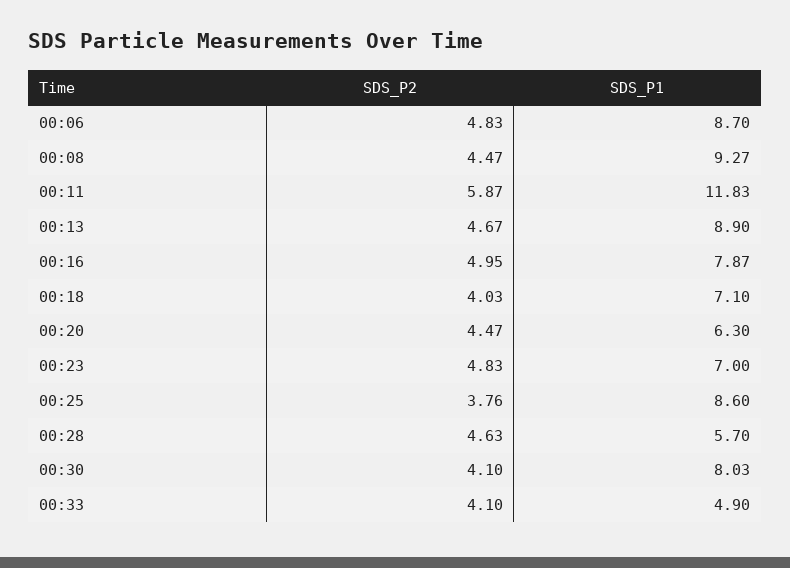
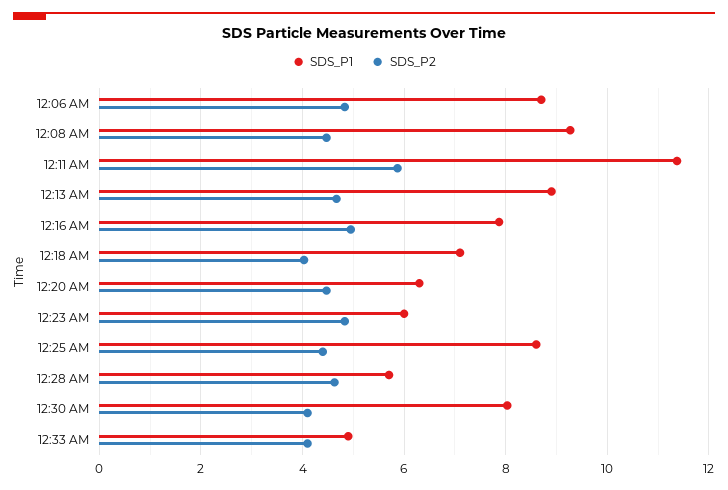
  {
    "SDS_P2": {
      "00:06": 4.83,
      "00:08": 4.47,
      "00:11": 5.87,
      "00:13": 4.67,
      "00:16": 4.95,
      "00:18": 4.03,
      "00:20": 4.47,
      "00:23": 4.83,
-     "00:25": 3.76,
+     "00:25": 4.4,
      "00:28": 4.63,
      "00:30": 4.1,
      "00:33": 4.1
    },
    "SDS_P1": {
      "00:06": 8.7,
      "00:08": 9.27,
-     "00:11": 11.83,
+     "00:11": 11.4,
      "00:13": 8.9,
      "00:16": 7.87,
      "00:18": 7.1,
      "00:20": 6.3,
-     "00:23": 7,
+     "00:23": 6,
      "00:25": 8.6,
      "00:28": 5.7,
      "00:30": 8.03,
      "00:33": 4.9
    }
  }

